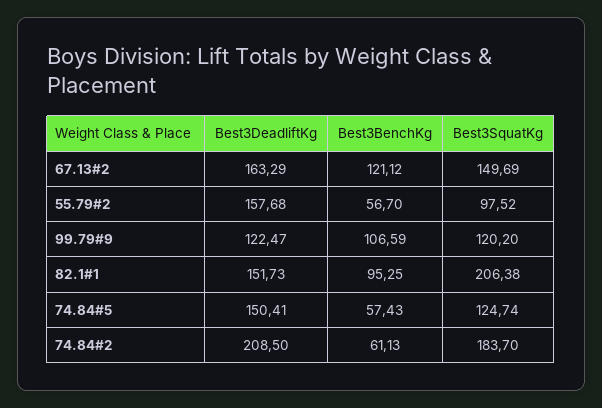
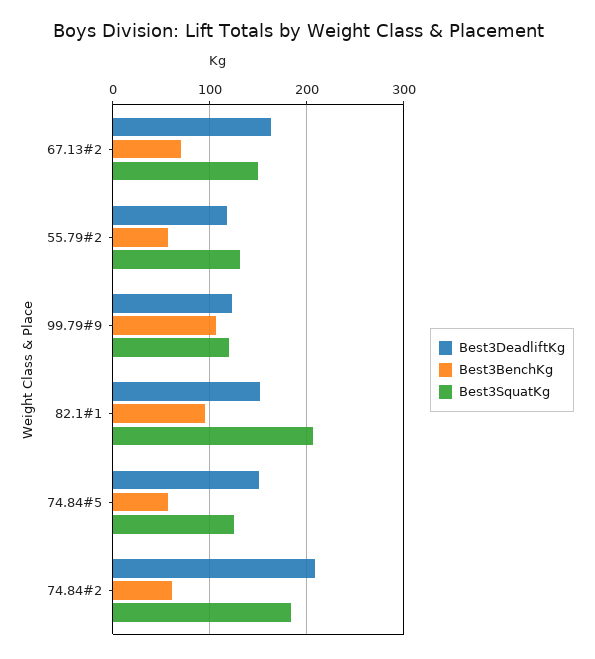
  {
    "Best3DeadliftKg": {
      "67.13#2": 163.29,
-     "55.79#2": 157.68,
+     "55.79#2": 120,
      "99.79#9": 122.47,
      "82.1#1": 151.73,
      "74.84#5": 150.41,
      "74.84#2": 208.5
    },
    "Best3BenchKg": {
-     "67.13#2": 121.12,
+     "67.13#2": 70,
      "55.79#2": 56.7,
      "99.79#9": 106.59,
      "82.1#1": 95.25,
      "74.84#5": 57.43,
      "74.84#2": 61.13
    },
    "Best3SquatKg": {
      "67.13#2": 149.69,
-     "55.79#2": 97.52,
+     "55.79#2": 130,
      "99.79#9": 120.2,
      "82.1#1": 206.38,
      "74.84#5": 124.74,
      "74.84#2": 183.7
    }
  }

